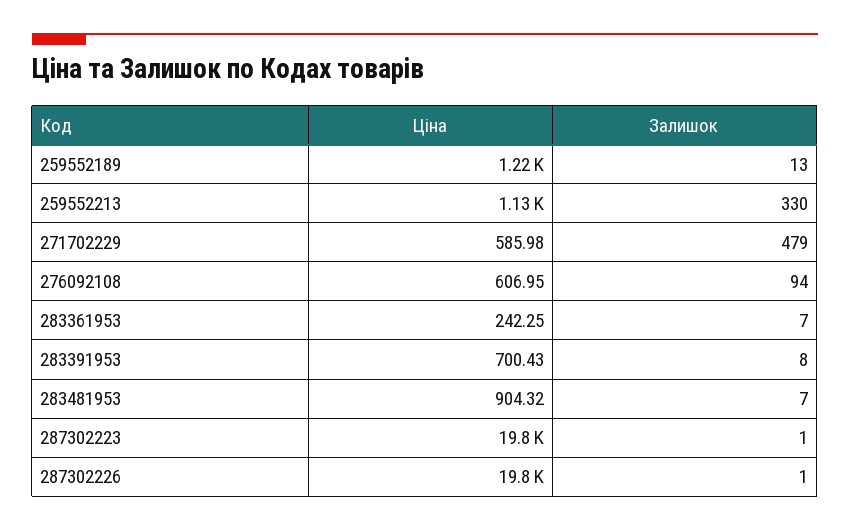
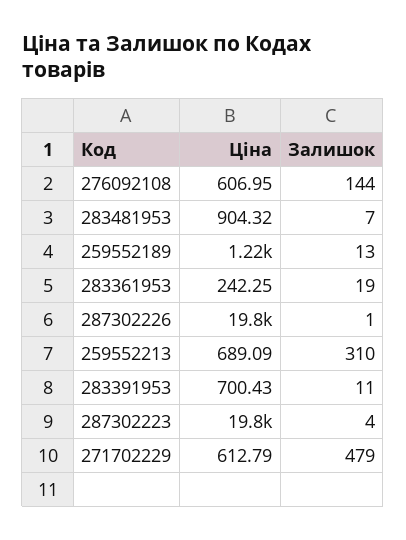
  {
    "Ціна": {
      "259552189": 1220,
-     "259552213": 1130,
+     "259552213": 689.09,
-     "271702229": 585.98,
+     "271702229": 612.79,
      "276092108": 606.95,
      "283361953": 242.25,
      "283391953": 700.43,
      "283481953": 904.32,
      "287302223": 19800,
      "287302226": 19800
    },
    "Залишок": {
      "259552189": 13,
-     "259552213": 330,
+     "259552213": 310,
      "271702229": 479,
-     "276092108": 94,
+     "276092108": 144,
-     "283361953": 7,
+     "283361953": 19,
-     "283391953": 8,
+     "283391953": 11,
      "283481953": 7,
-     "287302223": 1,
+     "287302223": 4,
      "287302226": 1
    }
  }

